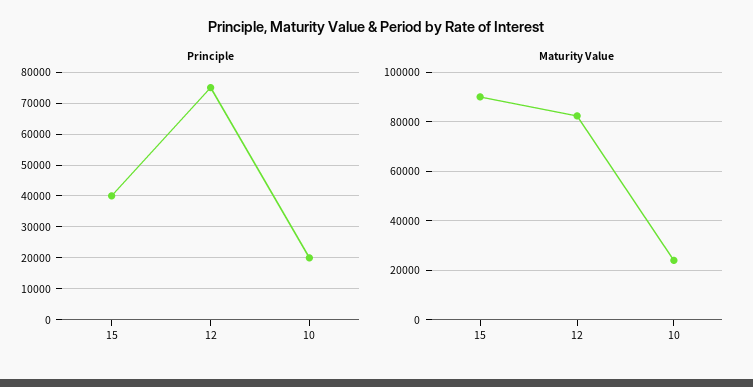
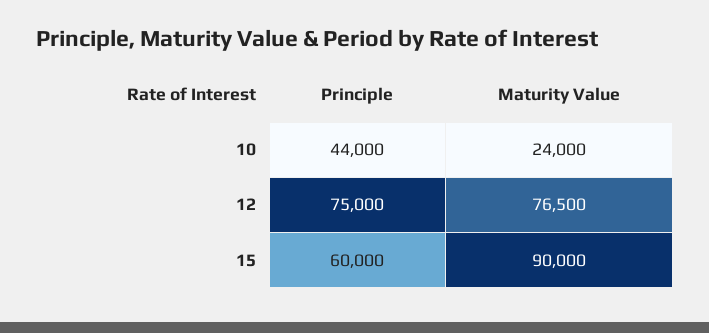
  {
    "Principle": {
-     "15": 40000,
+     "15": 60000,
      "12": 75000,
-     "10": 20000
+     "10": 44000
    },
    "Maturity Value": {
      "15": 90000,
-     "12": 82500,
+     "12": 76500,
      "10": 24000
    }
  }

